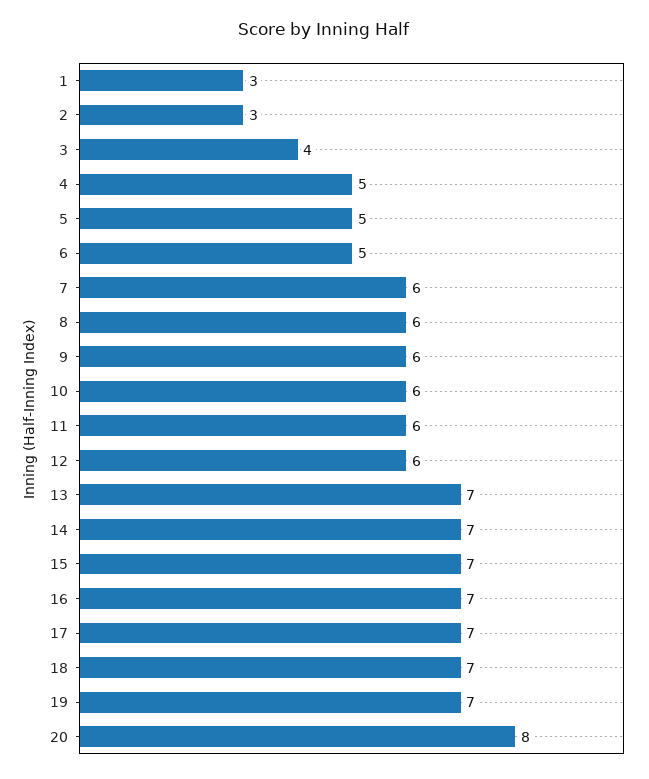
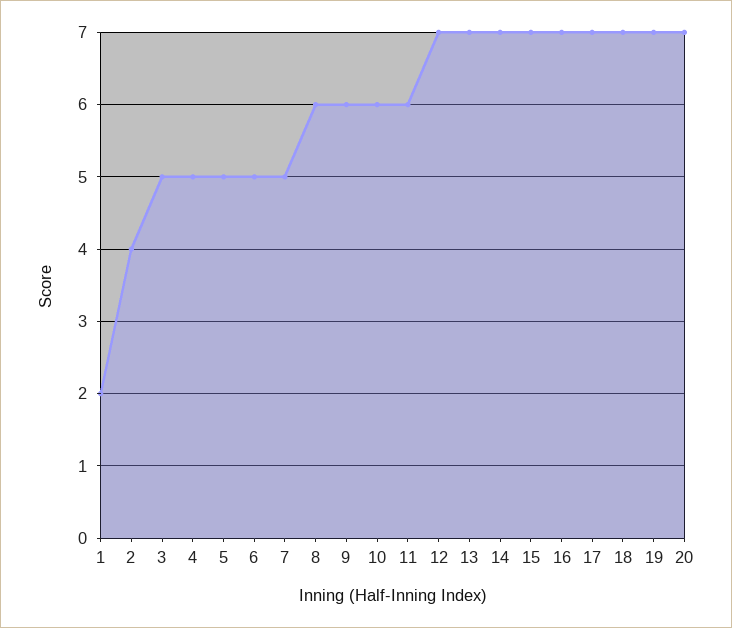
  {
-   "1": 3,
+   "1": 2,
-   "2": 3,
+   "2": 4,
-   "3": 4,
+   "3": 5,
    "4": 5,
    "5": 5,
    "6": 5,
-   "7": 6,
+   "7": 5,
    "8": 6,
    "9": 6,
    "10": 6,
    "11": 6,
-   "12": 6,
+   "12": 7,
    "13": 7,
    "14": 7,
    "15": 7,
    "16": 7,
    "17": 7,
    "18": 7,
    "19": 7,
-   "20": 8
+   "20": 7
  }

